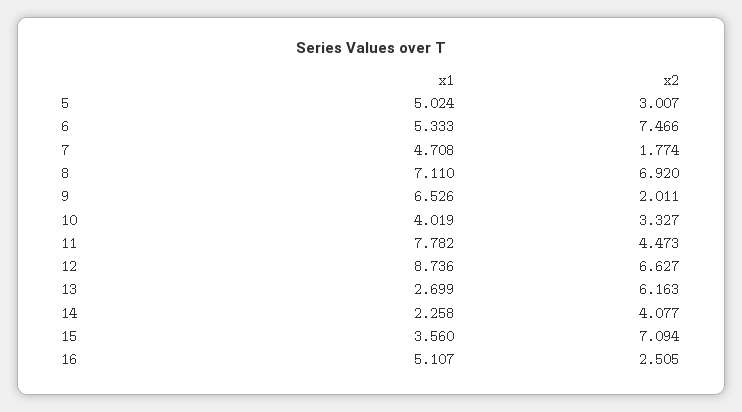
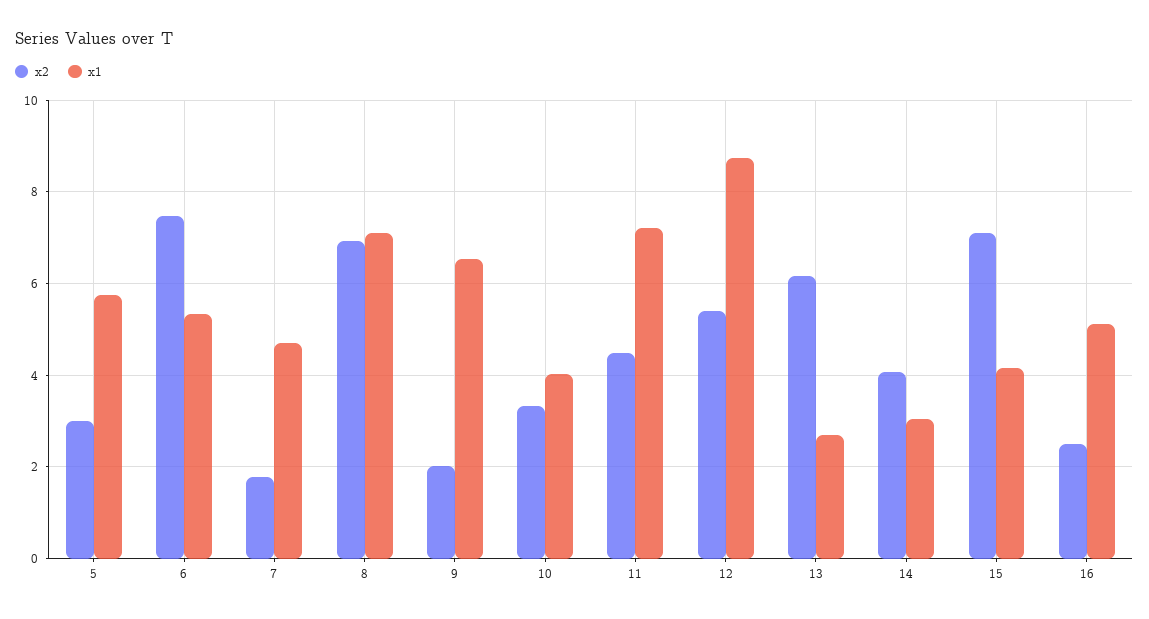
  {
    "x1": {
-     "5": 5.024,
+     "5": 5.8,
      "6": 5.333,
      "7": 4.708,
      "8": 7.11,
      "9": 6.526,
      "10": 4.019,
-     "11": 7.782,
+     "11": 7.2,
      "12": 8.736,
      "13": 2.699,
-     "14": 2.258,
+     "14": 3,
-     "15": 3.56,
+     "15": 4.2,
      "16": 5.107
    },
    "x2": {
      "5": 3.007,
      "6": 7.466,
      "7": 1.774,
      "8": 6.92,
      "9": 2.011,
      "10": 3.327,
      "11": 4.473,
-     "12": 6.627,
+     "12": 5.4,
      "13": 6.163,
      "14": 4.077,
      "15": 7.094,
      "16": 2.505
    }
  }

